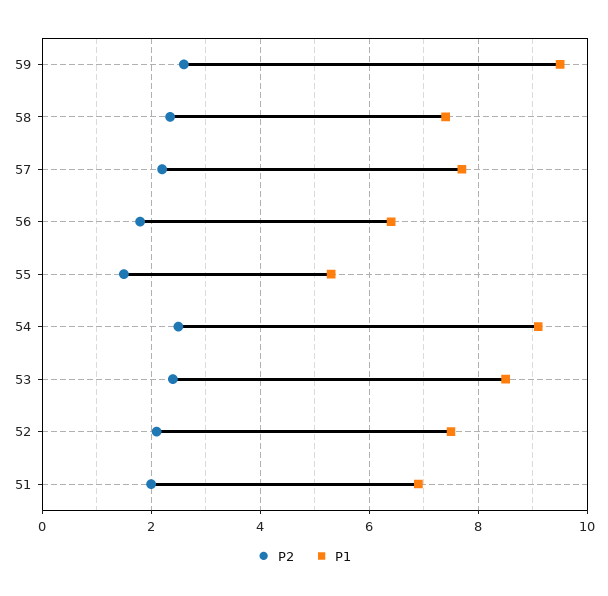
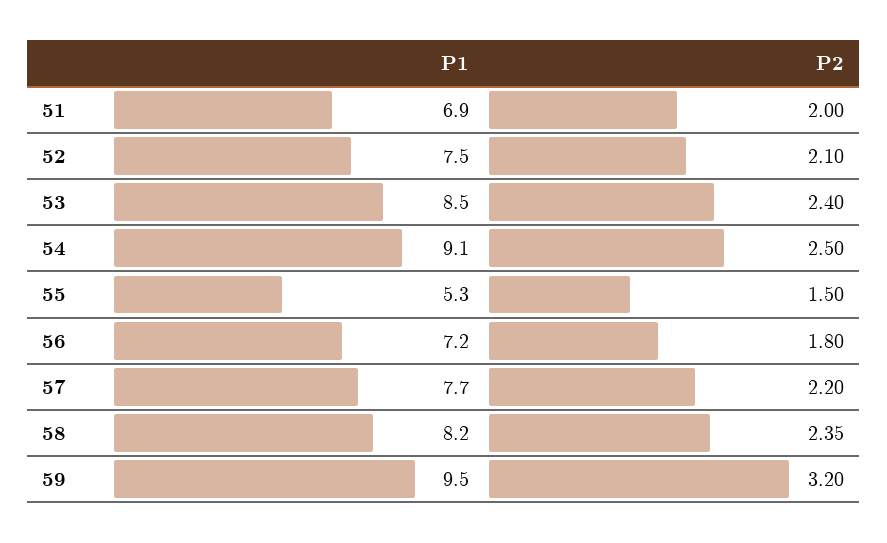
  {
    "P2": {
-     "59": 2.6,
+     "59": 3.2,
      "58": 2.35,
      "57": 2.2,
      "56": 1.8,
      "55": 1.5,
      "54": 2.5,
      "53": 2.4,
      "52": 2.1,
      "51": 2
    },
    "P1": {
      "59": 9.5,
-     "58": 7.4,
+     "58": 8.2,
      "57": 7.7,
-     "56": 6.4,
+     "56": 7.2,
      "55": 5.3,
      "54": 9.1,
      "53": 8.5,
      "52": 7.5,
      "51": 6.9
    }
  }

